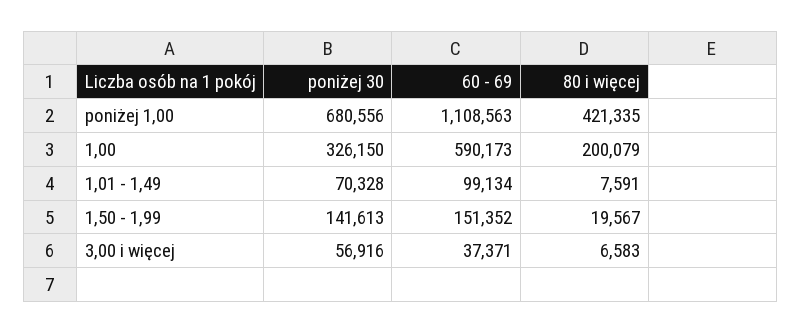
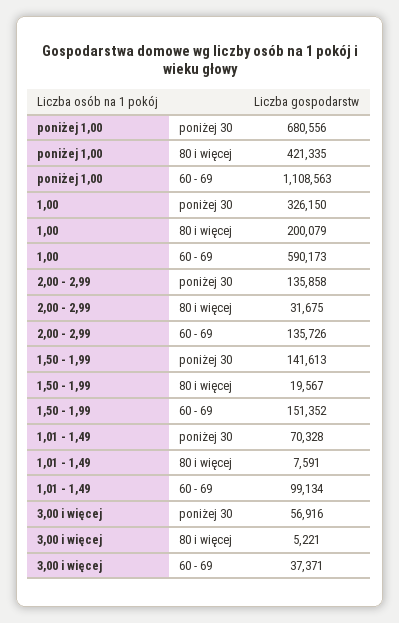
  {
    "poniżej 30": {
      "poniżej 1,00": 680556,
      "1,00": 326150,
      "1,01 - 1,49": 70328,
      "1,50 - 1,99": 141613,
-     "3,00 i więcej": 56916
+     "3,00 i więcej": 56916,
+     "2,00 - 2,99": 135858
    },
    "60 - 69": {
      "poniżej 1,00": 1108563,
      "1,00": 590173,
      "1,01 - 1,49": 99134,
      "1,50 - 1,99": 151352,
-     "3,00 i więcej": 37371
+     "3,00 i więcej": 37371,
+     "2,00 - 2,99": 135726
    },
    "80 i więcej": {
      "poniżej 1,00": 421335,
      "1,00": 200079,
      "1,01 - 1,49": 7591,
      "1,50 - 1,99": 19567,
-     "3,00 i więcej": 6583
+     "3,00 i więcej": 5221,
+     "2,00 - 2,99": 31675
    }
  }

